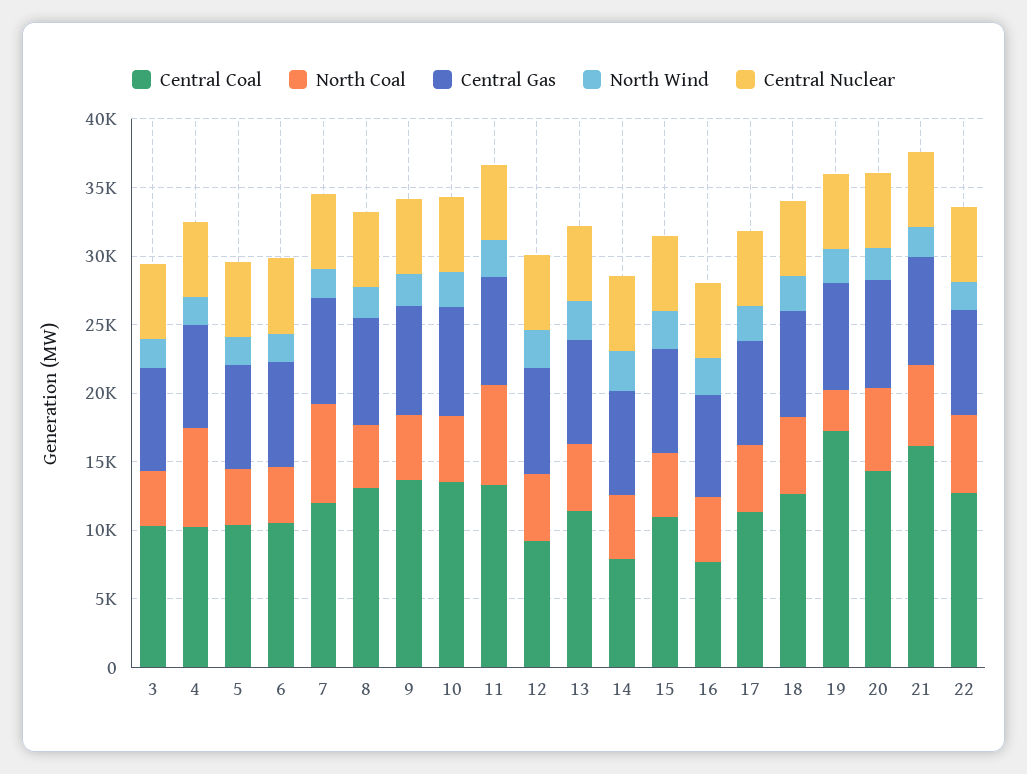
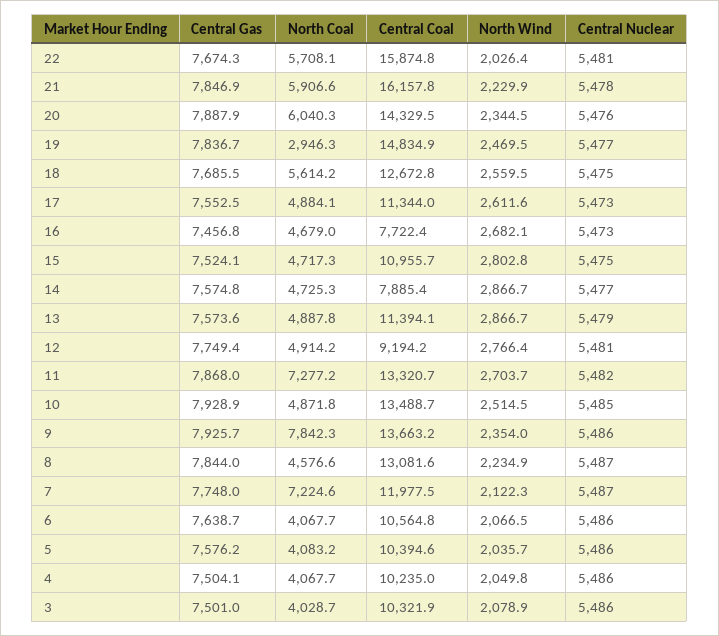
  {
    "Central Coal": {
      "3": 10321.9,
      "4": 10235,
      "5": 10394.6,
      "6": 10564.8,
      "7": 11977.5,
      "8": 13081.6,
      "9": 13663.2,
      "10": 13488.7,
      "11": 13320.7,
      "12": 9194.2,
      "13": 11394.1,
      "14": 7885.4,
      "15": 10955.7,
      "16": 7722.4,
      "17": 11344,
      "18": 12672.8,
-     "19": 17000,
+     "19": 14834.9,
      "20": 14329.5,
      "21": 16157.8,
-     "22": 13000
+     "22": 15874.8
    },
    "North Coal": {
      "3": 4028.7,
-     "4": 7000,
+     "4": 4067.7,
      "5": 4083.2,
      "6": 4067.7,
      "7": 7224.6,
      "8": 4576.6,
-     "9": 5000,
+     "9": 7842.3,
      "10": 4871.8,
      "11": 7277.2,
      "12": 4914.2,
      "13": 4887.8,
      "14": 4725.3,
      "15": 4717.3,
      "16": 4679,
      "17": 4884.1,
      "18": 5614.2,
      "19": 2946.3,
      "20": 6040.3,
      "21": 5906.6,
      "22": 5708.1
    },
    "Central Gas": {
      "3": 7501,
      "4": 7504.1,
      "5": 7576.2,
      "6": 7638.7,
      "7": 7748,
      "8": 7844,
      "9": 7925.7,
      "10": 7928.9,
      "11": 7868,
      "12": 7749.4,
      "13": 7573.6,
      "14": 7574.8,
      "15": 7524.1,
      "16": 7456.8,
      "17": 7552.5,
      "18": 7685.5,
      "19": 7836.7,
      "20": 7887.9,
      "21": 7846.9,
      "22": 7674.3
    },
    "North Wind": {
      "3": 2078.9,
      "4": 2049.8,
      "5": 2035.7,
      "6": 2066.5,
      "7": 2122.3,
      "8": 2234.9,
      "9": 2354,
      "10": 2514.5,
      "11": 2703.7,
      "12": 2766.4,
      "13": 2866.7,
      "14": 2866.7,
      "15": 2802.8,
      "16": 2682.1,
      "17": 2611.6,
      "18": 2559.5,
      "19": 2469.5,
      "20": 2344.5,
      "21": 2229.9,
      "22": 2026.4
    },
    "Central Nuclear": {
      "3": 5486,
      "4": 5486,
      "5": 5486,
      "6": 5486,
      "7": 5487,
      "8": 5487,
      "9": 5486,
      "10": 5485,
      "11": 5482,
      "12": 5481,
      "13": 5479,
      "14": 5477,
      "15": 5475,
      "16": 5473,
      "17": 5473,
      "18": 5475,
      "19": 5477,
      "20": 5476,
      "21": 5478,
      "22": 5481
    }
  }

